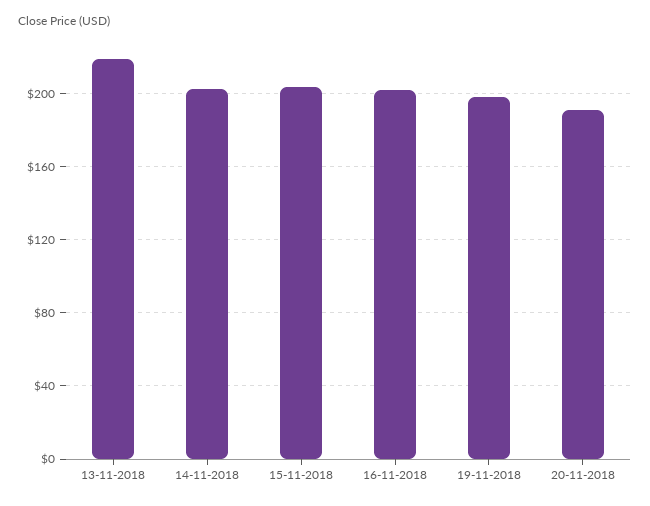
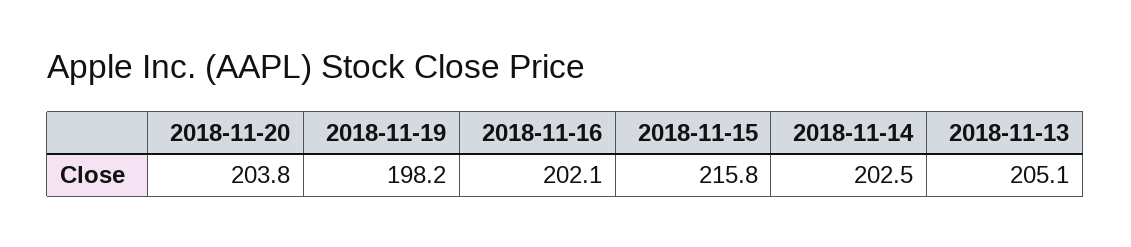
  {
-   "13-11-2018": 220,
+   "13-11-2018": 205.1,
    "14-11-2018": 202.5,
-   "15-11-2018": 205,
+   "15-11-2018": 215.8,
    "16-11-2018": 202.1,
    "19-11-2018": 198.2,
-   "20-11-2018": 190
+   "20-11-2018": 203.8
  }

